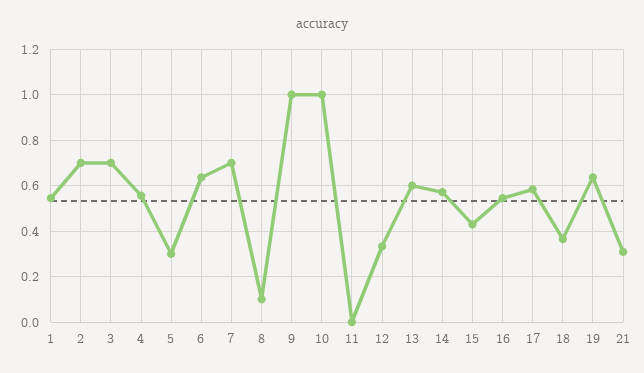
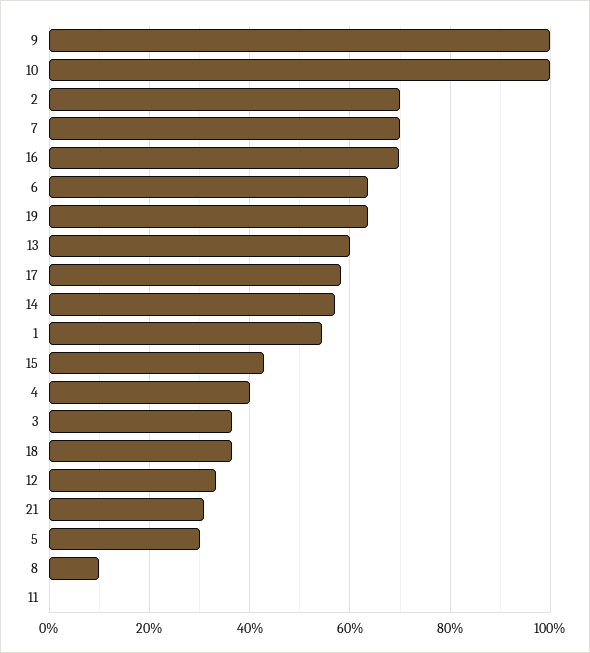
  {
    "1": 0.54,
    "2": 0.7,
-   "3": 0.7,
+   "3": 0.36,
-   "4": 0.55,
+   "4": 0.4,
    "5": 0.3,
    "6": 0.64,
    "7": 0.7,
    "8": 0.1,
    "9": 1,
    "10": 1,
    "11": 0,
    "12": 0.34,
    "13": 0.6,
    "14": 0.58,
    "15": 0.42,
-   "16": 0.55,
+   "16": 0.7,
    "17": 0.58,
    "18": 0.36,
    "19": 0.64,
    "21": 0.3
  }

